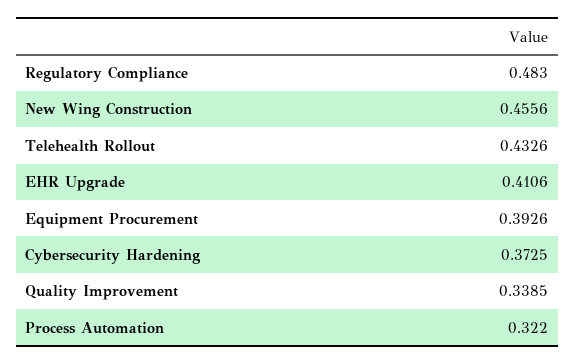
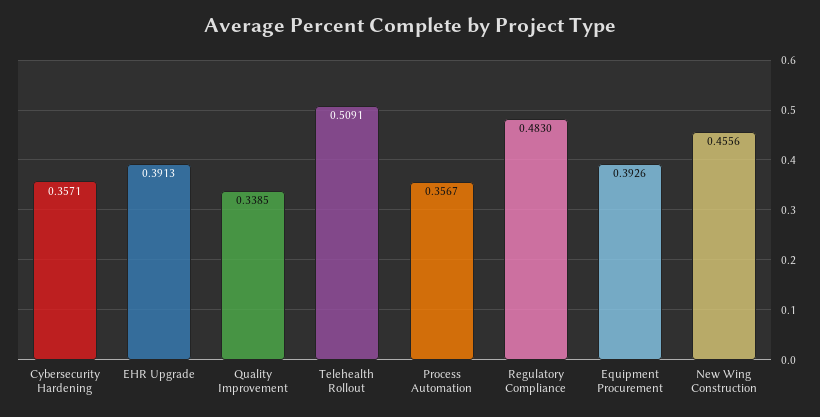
  {
    "Regulatory Compliance": 0.483,
    "New Wing Construction": 0.4556,
-   "Telehealth Rollout": 0.4326,
+   "Telehealth Rollout": 0.5091,
-   "EHR Upgrade": 0.4106,
+   "EHR Upgrade": 0.3913,
    "Equipment Procurement": 0.3926,
-   "Cybersecurity Hardening": 0.3725,
+   "Cybersecurity Hardening": 0.3571,
    "Quality Improvement": 0.3385,
-   "Process Automation": 0.322
+   "Process Automation": 0.3567
  }

